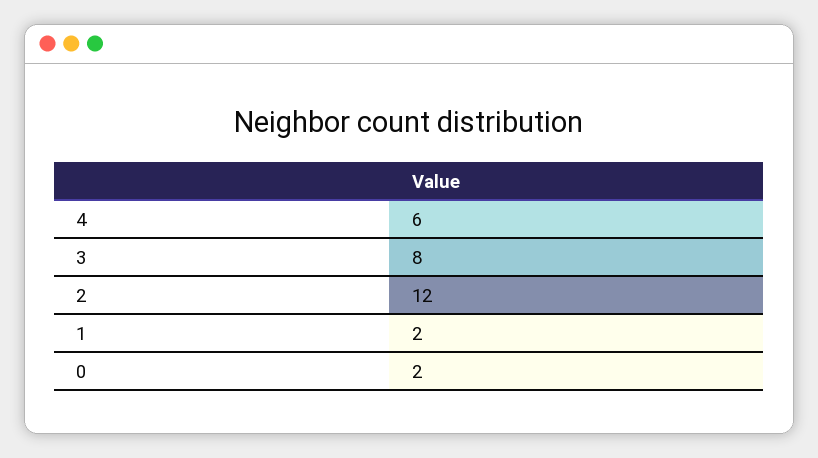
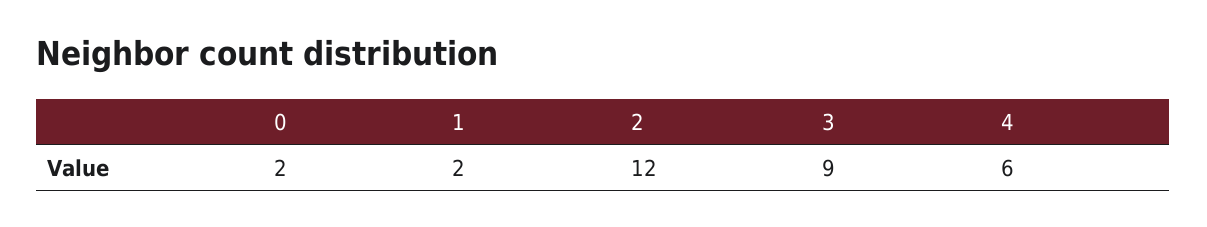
  {
    "4": 6,
-   "3": 8,
+   "3": 9,
    "2": 12,
    "1": 2,
    "0": 2
  }

